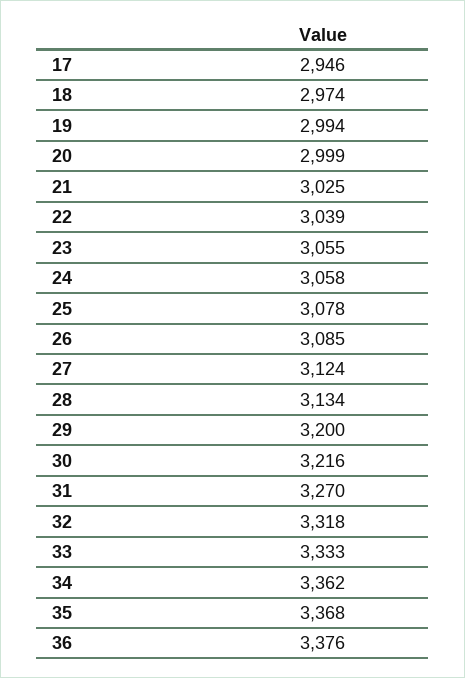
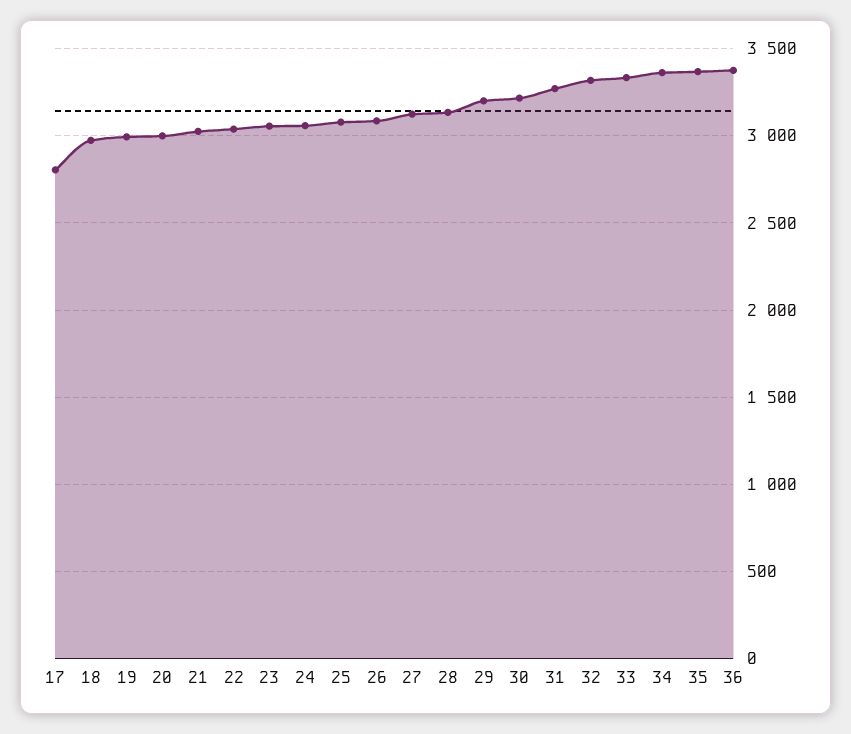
  {
-   "17": 2946,
+   "17": 2800,
    "18": 2974,
    "19": 2994,
    "20": 2999,
    "21": 3025,
    "22": 3039,
    "23": 3055,
    "24": 3058,
    "25": 3078,
    "26": 3085,
    "27": 3124,
    "28": 3134,
    "29": 3200,
    "30": 3216,
    "31": 3270,
    "32": 3318,
    "33": 3333,
    "34": 3362,
    "35": 3368,
    "36": 3376
  }

